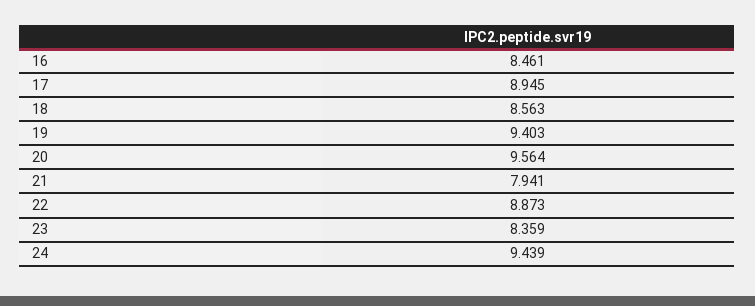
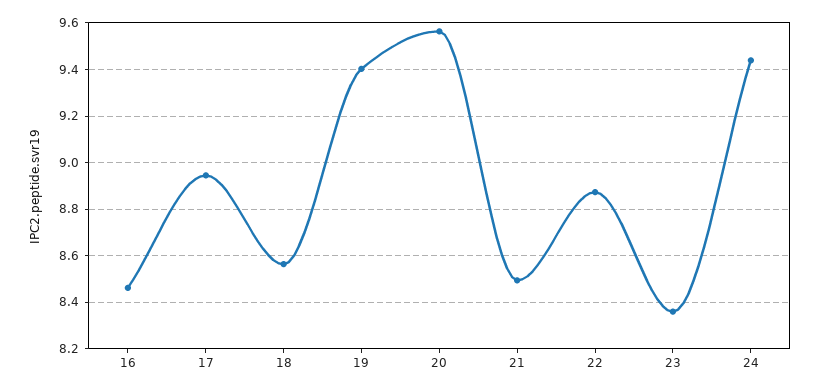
  {
    "16": 8.461,
    "17": 8.945,
    "18": 8.563,
    "19": 9.403,
    "20": 9.564,
-   "21": 7.941,
+   "21": 8.5,
    "22": 8.873,
    "23": 8.359,
    "24": 9.439
  }

